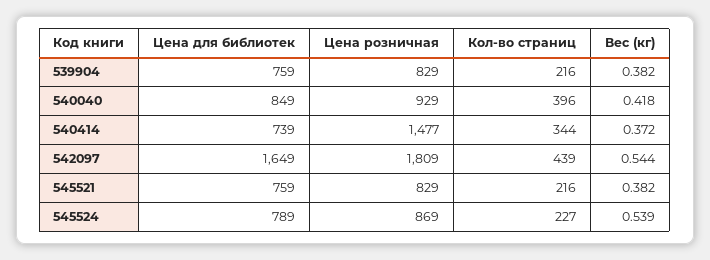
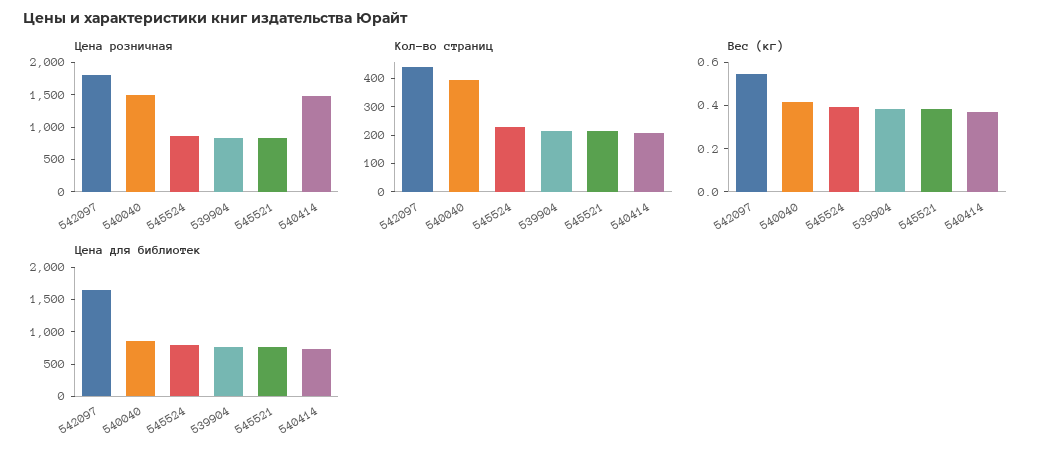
  {
    "Цена для библиотек": {
      "539904": 759,
      "540040": 849,
      "540414": 739,
      "542097": 1649,
      "545521": 759,
      "545524": 789
    },
    "Цена розничная": {
      "539904": 829,
-     "540040": 929,
+     "540040": 1500,
      "540414": 1477,
      "542097": 1809,
      "545521": 829,
      "545524": 869
    },
    "Кол-во страниц": {
      "539904": 216,
      "540040": 396,
-     "540414": 344,
+     "540414": 200,
      "542097": 439,
      "545521": 216,
      "545524": 227
    },
    "Вес (кг)": {
      "539904": 0.382,
      "540040": 0.418,
      "540414": 0.372,
      "542097": 0.544,
      "545521": 0.382,
-     "545524": 0.539
+     "545524": 0.4
    }
  }

